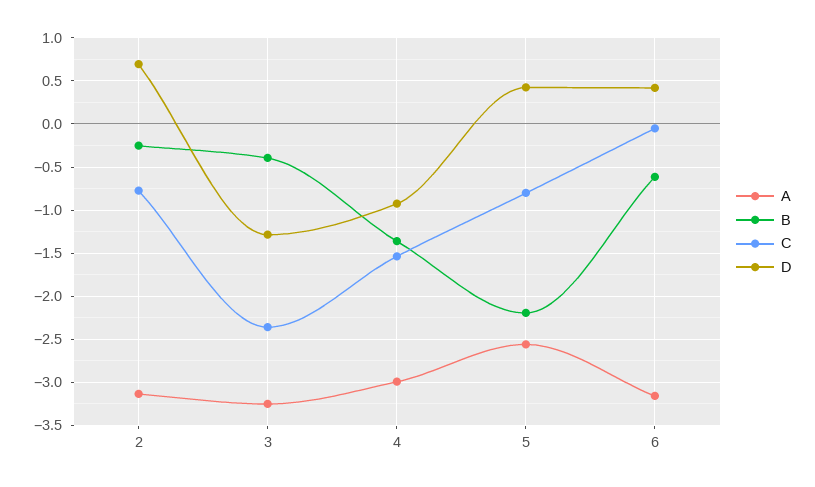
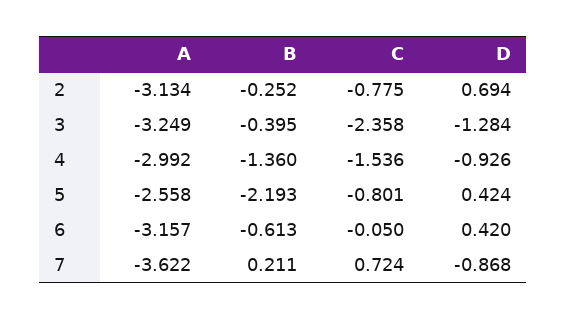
  {
    "A": {
      "2": -3.134,
      "3": -3.249,
      "4": -2.992,
      "5": -2.558,
-     "6": -3.157
+     "6": -3.157,
+     "7": -3.622
    },
    "B": {
      "2": -0.252,
      "3": -0.395,
      "4": -1.36,
      "5": -2.193,
-     "6": -0.613
+     "6": -0.613,
+     "7": 0.211
    },
    "C": {
      "2": -0.775,
      "3": -2.358,
      "4": -1.536,
      "5": -0.801,
-     "6": -0.05
+     "6": -0.05,
+     "7": 0.724
    },
    "D": {
      "2": 0.694,
      "3": -1.284,
      "4": -0.926,
      "5": 0.424,
-     "6": 0.42
+     "6": 0.42,
+     "7": -0.868
    }
  }

